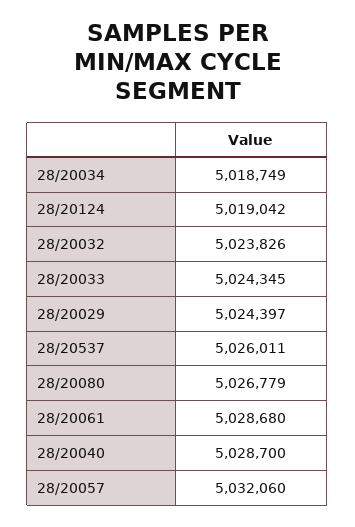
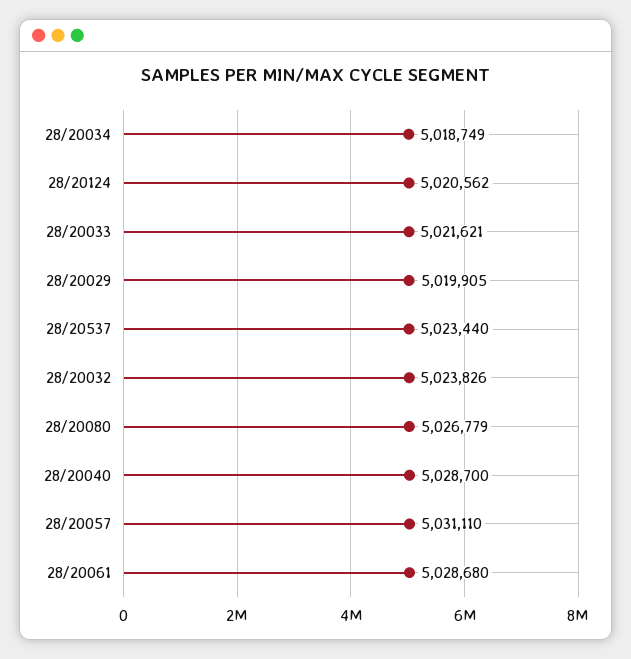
  {
    "28/20034": 5018749,
-   "28/20124": 5019042,
+   "28/20124": 5020562,
    "28/20032": 5023826,
-   "28/20033": 5024345,
+   "28/20033": 5021621,
-   "28/20029": 5024397,
+   "28/20029": 5019905,
-   "28/20537": 5026011,
+   "28/20537": 5023440,
    "28/20080": 5026779,
    "28/20061": 5028680,
    "28/20040": 5028700,
-   "28/20057": 5032060
+   "28/20057": 5031110
  }

